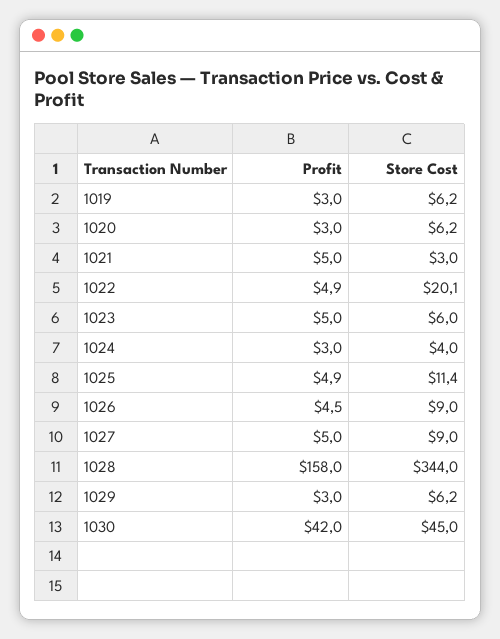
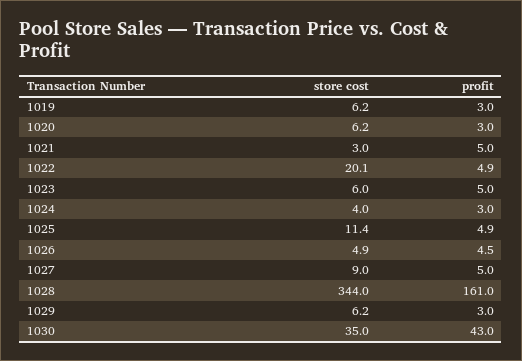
  {
    "Profit": {
      "1019": 3,
      "1020": 3,
      "1021": 5,
      "1022": 4.9,
      "1023": 5,
      "1024": 3,
      "1025": 4.9,
      "1026": 4.5,
      "1027": 5,
-     "1028": 158,
+     "1028": 161,
      "1029": 3,
-     "1030": 42
+     "1030": 43
    },
    "Store Cost": {
      "1019": 6.2,
      "1020": 6.2,
      "1021": 3,
      "1022": 20.1,
      "1023": 6,
      "1024": 4,
      "1025": 11.4,
-     "1026": 9,
+     "1026": 4.9,
      "1027": 9,
      "1028": 344,
      "1029": 6.2,
-     "1030": 45
+     "1030": 35
    }
  }

